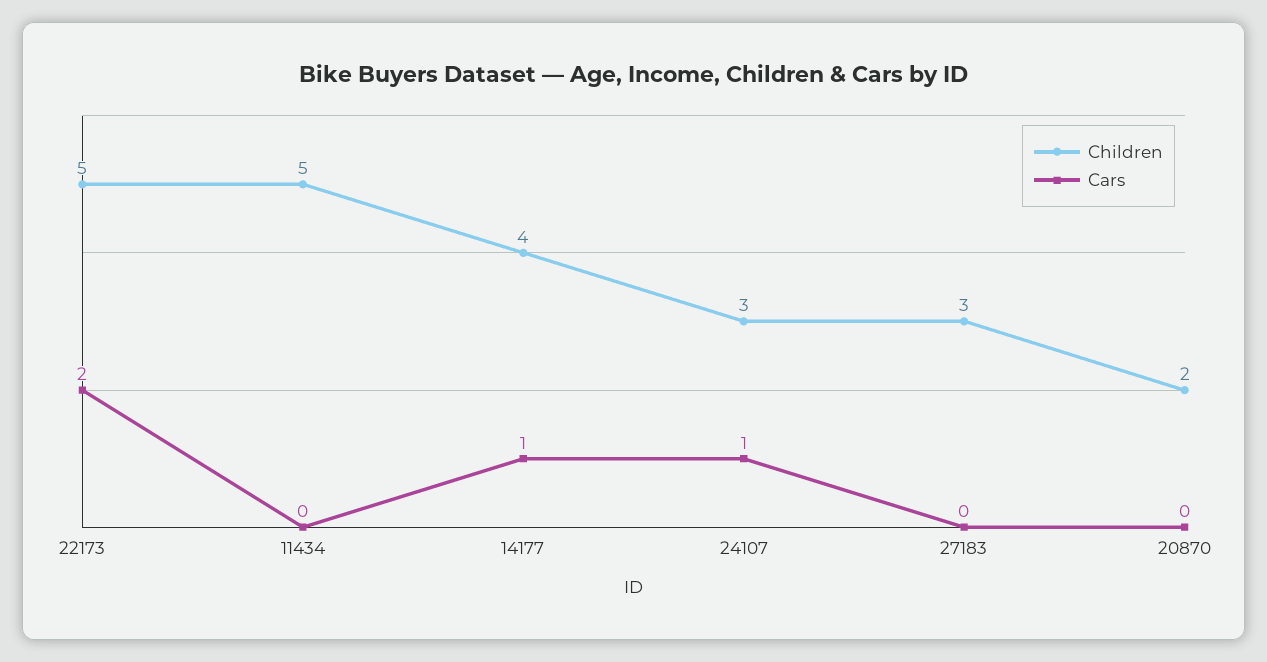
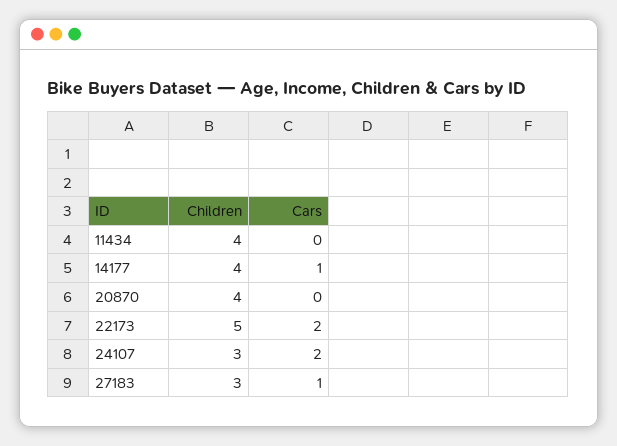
  {
    "Children": {
      "22173": 5,
-     "11434": 5,
+     "11434": 4,
      "14177": 4,
      "24107": 3,
      "27183": 3,
-     "20870": 2
+     "20870": 4
    },
    "Cars": {
      "22173": 2,
      "11434": 0,
      "14177": 1,
-     "24107": 1,
+     "24107": 2,
-     "27183": 0,
+     "27183": 1,
      "20870": 0
    }
  }

